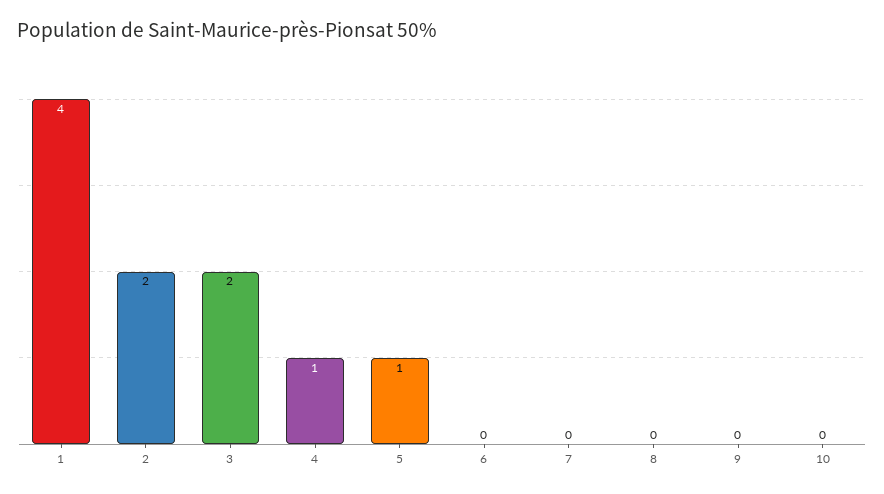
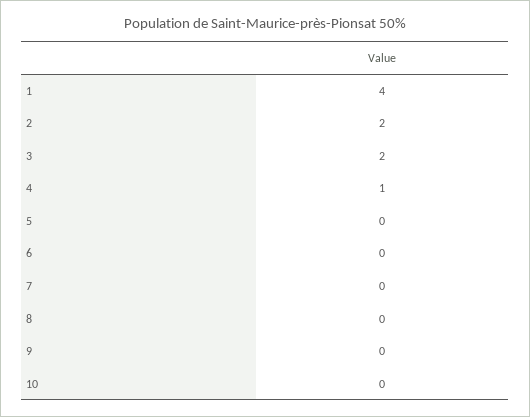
  {
    "1": 4,
    "2": 2,
    "3": 2,
    "4": 1,
-   "5": 1,
+   "5": 0,
    "6": 0,
    "7": 0,
    "8": 0,
    "9": 0,
    "10": 0
  }

